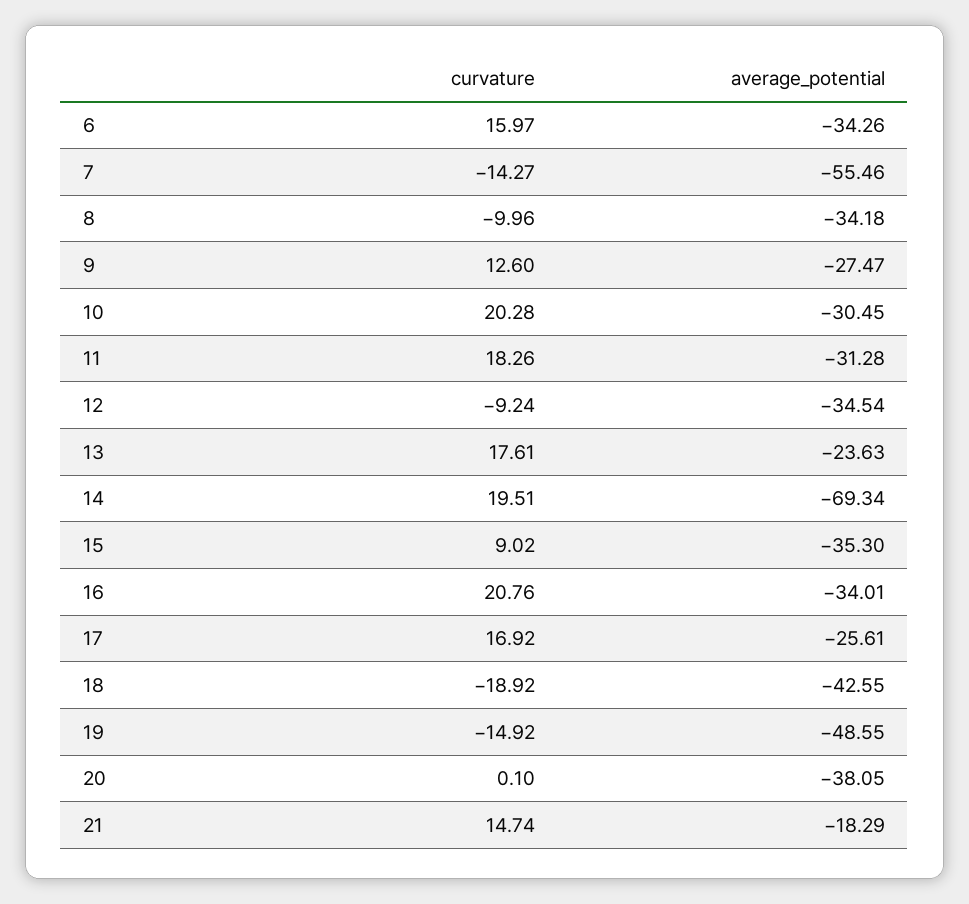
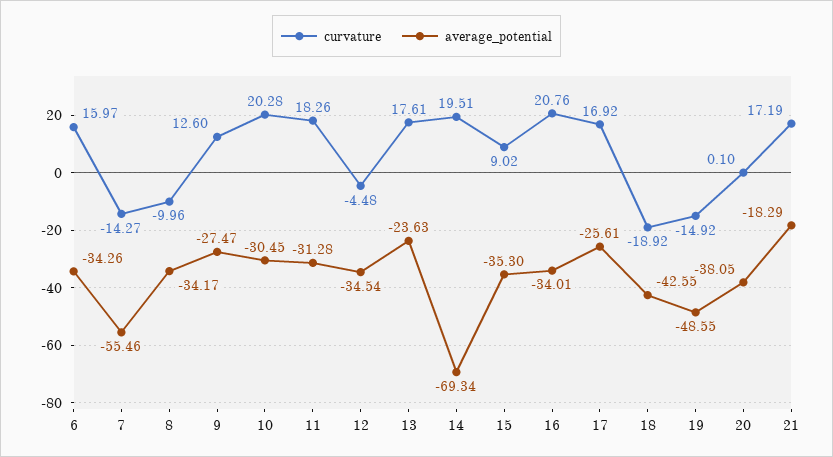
  {
    "curvature": {
      "6": 15.97,
      "7": -14.27,
      "8": -9.96,
      "9": 12.6,
      "10": 20.28,
      "11": 18.26,
-     "12": -9.24,
+     "12": -4.48,
      "13": 17.61,
      "14": 19.51,
      "15": 9.02,
      "16": 20.76,
      "17": 16.92,
      "18": -18.92,
      "19": -14.92,
      "20": 0.1,
-     "21": 14.74
+     "21": 17.19
    },
    "average_potential": {
      "6": -34.26,
      "7": -55.46,
-     "8": -34.18,
+     "8": -34.17,
      "9": -27.47,
      "10": -30.45,
      "11": -31.28,
      "12": -34.54,
      "13": -23.63,
      "14": -69.34,
      "15": -35.3,
      "16": -34.01,
      "17": -25.61,
      "18": -42.55,
      "19": -48.55,
      "20": -38.05,
      "21": -18.29
    }
  }

